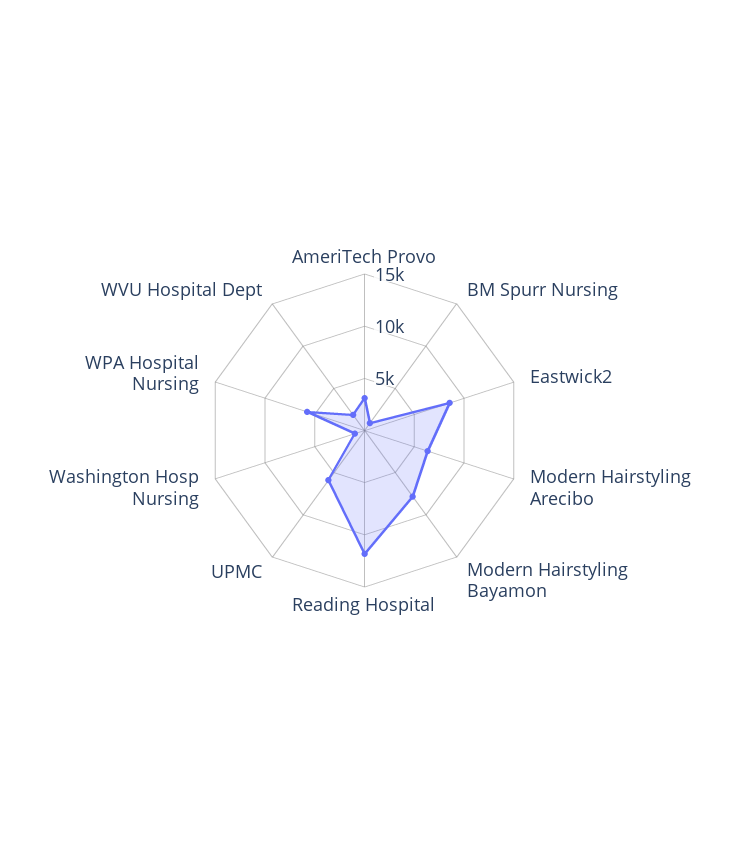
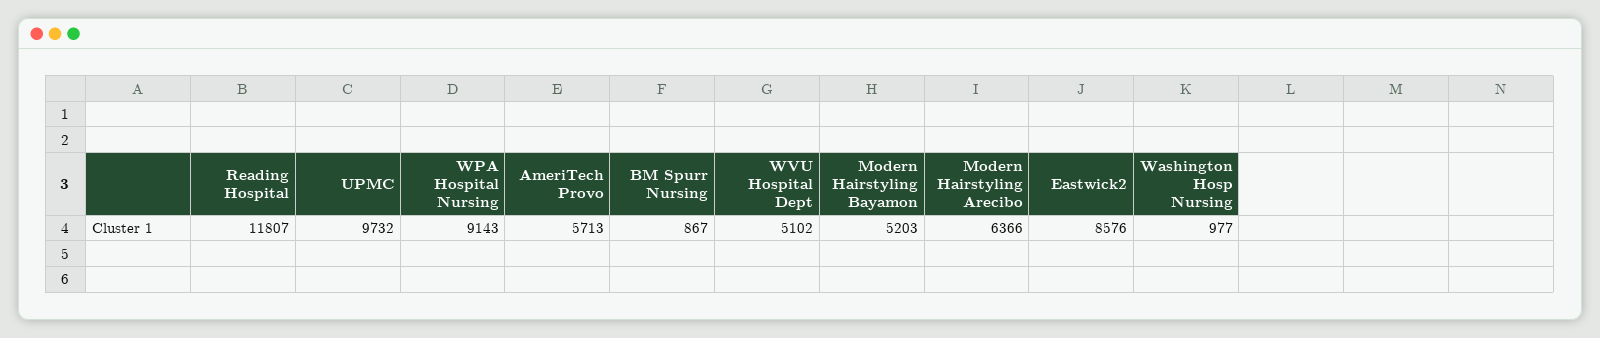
  {
-   "AmeriTech Provo": 3000,
+   "AmeriTech Provo": 5713,
    "BM Spurr Nursing": 867,
    "Eastwick2": 8576,
    "Modern Hairstyling Arecibo": 6366,
-   "Modern Hairstyling Bayamon": 8000,
+   "Modern Hairstyling Bayamon": 5203,
    "Reading Hospital": 11807,
-   "UPMC": 6000,
+   "UPMC": 9732,
    "Washington Hosp Nursing": 977,
-   "WPA Hospital Nursing": 6000,
+   "WPA Hospital Nursing": 9143,
-   "WVU Hospital Dept": 2000
+   "WVU Hospital Dept": 5102
  }

